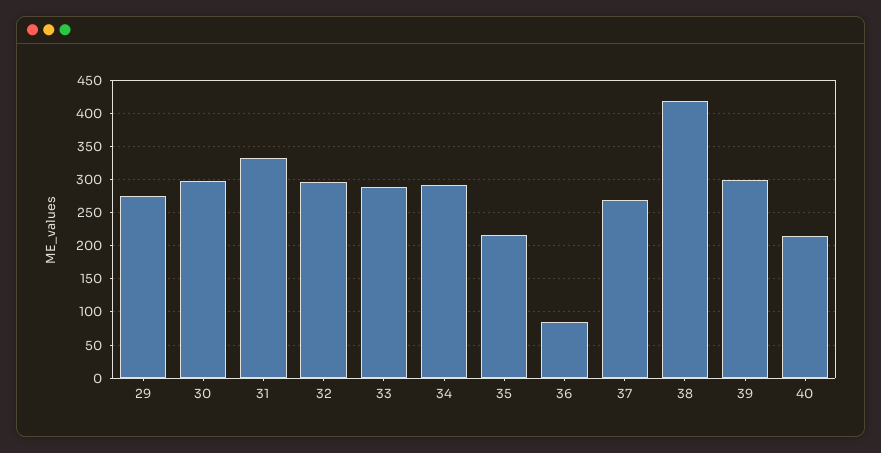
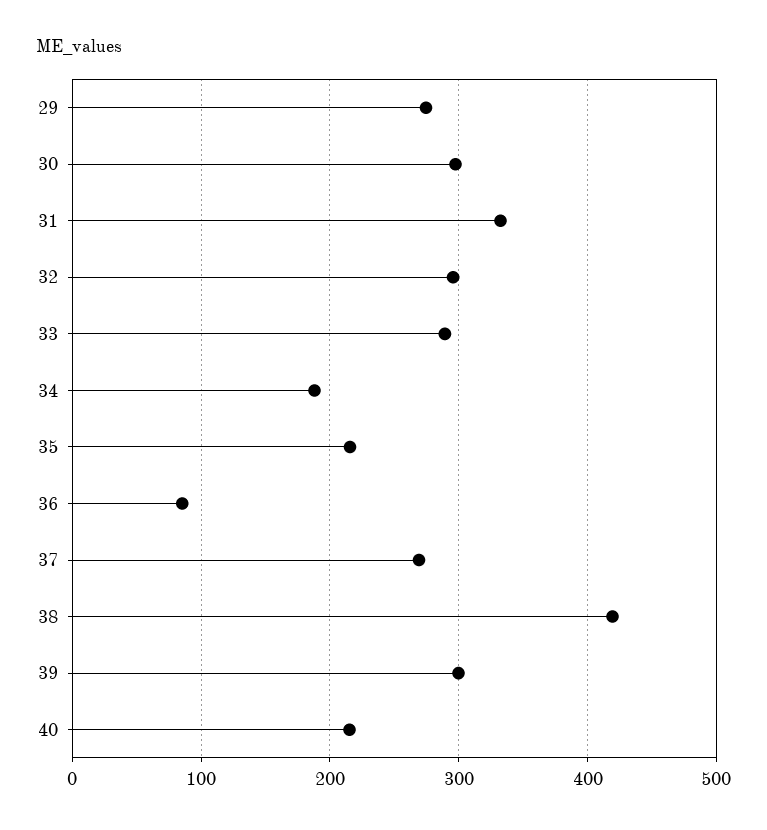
  {
    "29": 270,
    "30": 300,
    "31": 330,
    "32": 300,
    "33": 290,
-   "34": 290,
+   "34": 190,
    "35": 220,
    "36": 90,
    "37": 270,
    "38": 420,
    "39": 300,
    "40": 220
  }

